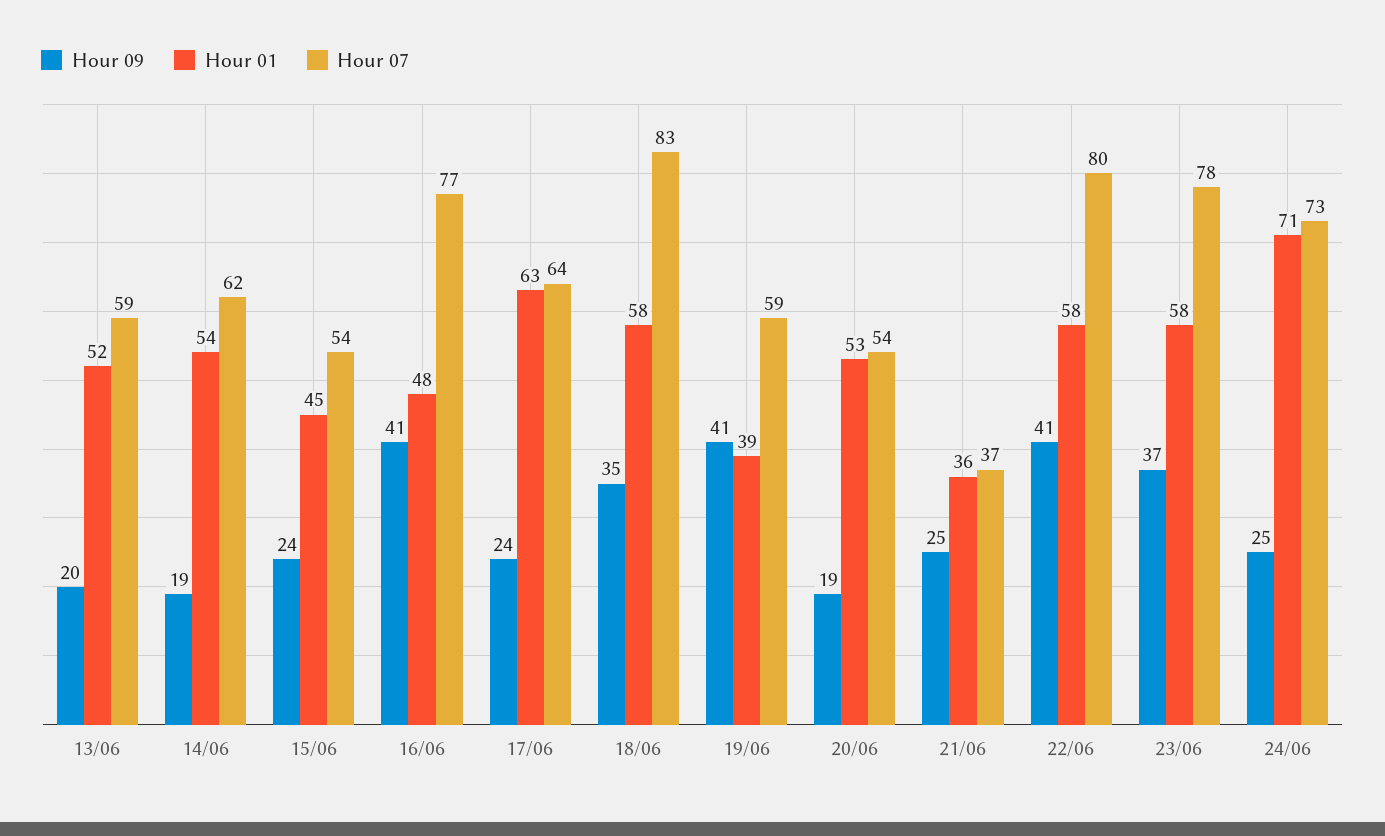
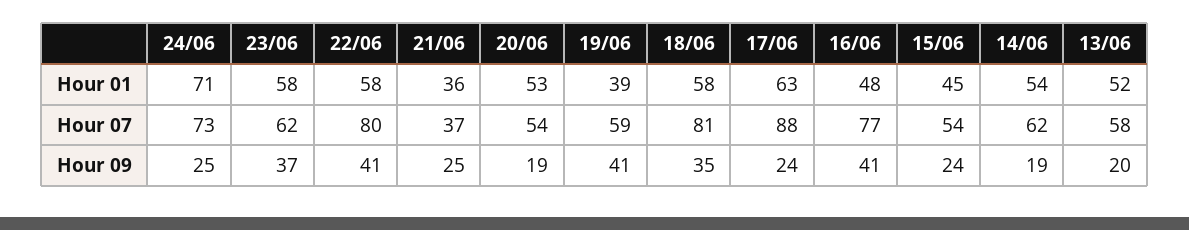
  {
    "Hour 09": {
      "13/06": 20,
      "14/06": 19,
      "15/06": 24,
      "16/06": 41,
      "17/06": 24,
      "18/06": 35,
      "19/06": 41,
      "20/06": 19,
      "21/06": 25,
      "22/06": 41,
      "23/06": 37,
      "24/06": 25
    },
    "Hour 01": {
      "13/06": 52,
      "14/06": 54,
      "15/06": 45,
      "16/06": 48,
      "17/06": 63,
      "18/06": 58,
      "19/06": 39,
      "20/06": 53,
      "21/06": 36,
      "22/06": 58,
      "23/06": 58,
      "24/06": 71
    },
    "Hour 07": {
-     "13/06": 59,
+     "13/06": 58,
      "14/06": 62,
      "15/06": 54,
      "16/06": 77,
-     "17/06": 64,
+     "17/06": 88,
-     "18/06": 83,
+     "18/06": 81,
      "19/06": 59,
      "20/06": 54,
      "21/06": 37,
      "22/06": 80,
-     "23/06": 78,
+     "23/06": 62,
      "24/06": 73
    }
  }

